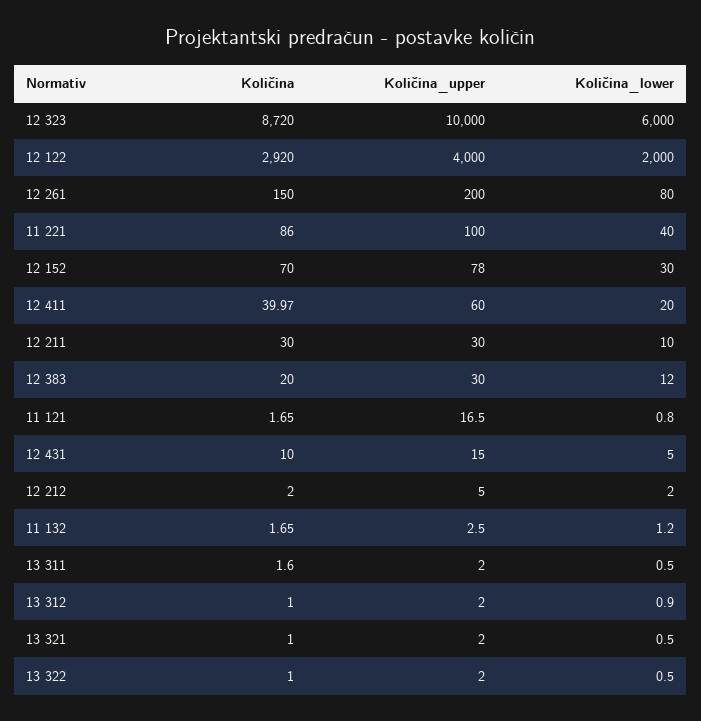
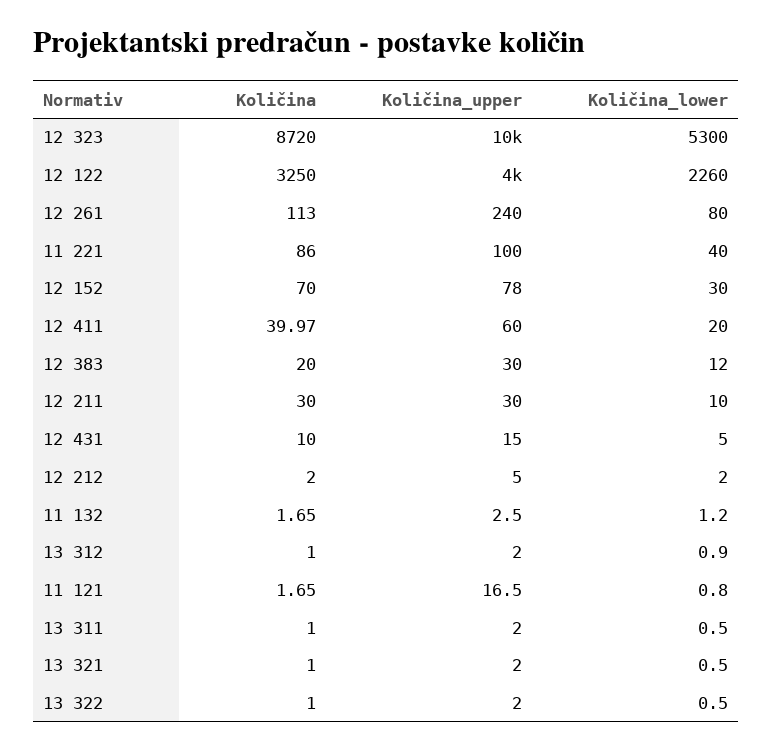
  {
    "Količina": {
      "12 323": 8720,
-     "12 122": 2920,
+     "12 122": 3250,
-     "12 261": 150,
+     "12 261": 113,
      "11 221": 86,
      "12 152": 70,
      "12 411": 39.97,
      "12 211": 30,
      "12 383": 20,
      "11 121": 1.65,
      "12 431": 10,
      "12 212": 2,
      "11 132": 1.65,
-     "13 311": 1.6,
+     "13 311": 1,
      "13 312": 1,
      "13 321": 1,
      "13 322": 1
    },
    "Količina_upper": {
      "12 323": 10000,
      "12 122": 4000,
-     "12 261": 200,
+     "12 261": 240,
      "11 221": 100,
      "12 152": 78,
      "12 411": 60,
      "12 211": 30,
      "12 383": 30,
      "11 121": 16.5,
      "12 431": 15,
      "12 212": 5,
      "11 132": 2.5,
      "13 311": 2,
      "13 312": 2,
      "13 321": 2,
      "13 322": 2
    },
    "Količina_lower": {
-     "12 323": 6000,
+     "12 323": 5300,
-     "12 122": 2000,
+     "12 122": 2260,
      "12 261": 80,
      "11 221": 40,
      "12 152": 30,
      "12 411": 20,
      "12 211": 10,
      "12 383": 12,
      "11 121": 0.8,
      "12 431": 5,
      "12 212": 2,
      "11 132": 1.2,
      "13 311": 0.5,
      "13 312": 0.9,
      "13 321": 0.5,
      "13 322": 0.5
    }
  }

